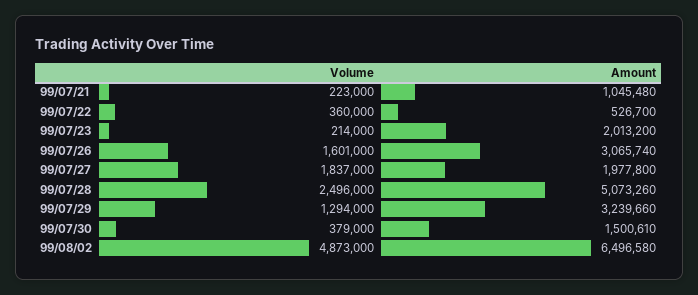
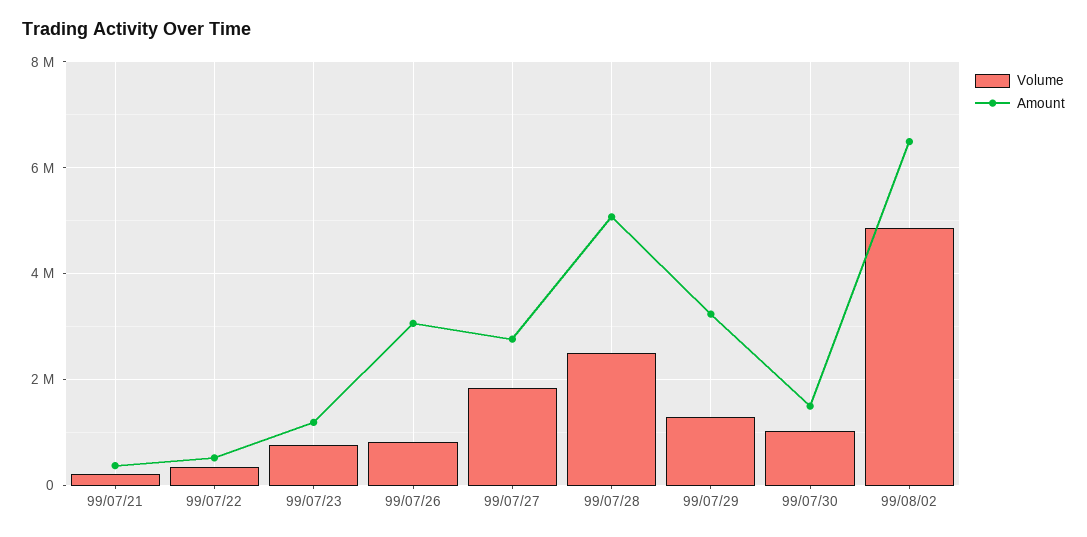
  {
    "Volume": {
      "99/07/21": 223000,
      "99/07/22": 360000,
-     "99/07/23": 214000,
+     "99/07/23": 800000,
-     "99/07/26": 1601000,
+     "99/07/26": 800000,
      "99/07/27": 1837000,
      "99/07/28": 2496000,
      "99/07/29": 1294000,
-     "99/07/30": 379000,
+     "99/07/30": 1000000,
      "99/08/02": 4873000
    },
    "Amount": {
-     "99/07/21": 1045480,
+     "99/07/21": 400000,
      "99/07/22": 526700,
-     "99/07/23": 2013200,
+     "99/07/23": 1200000,
      "99/07/26": 3065740,
-     "99/07/27": 1977800,
+     "99/07/27": 2800000,
      "99/07/28": 5073260,
      "99/07/29": 3239660,
      "99/07/30": 1500610,
      "99/08/02": 6496580
    }
  }

